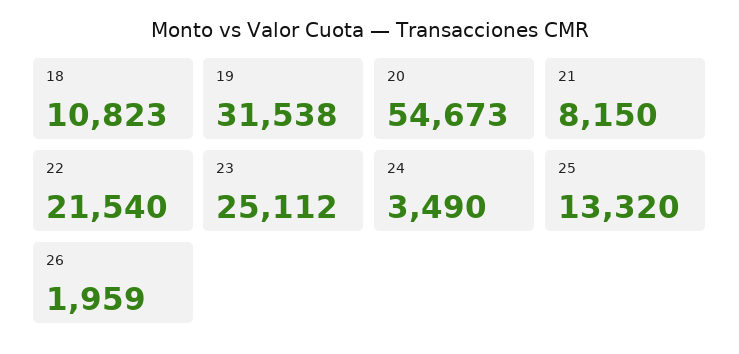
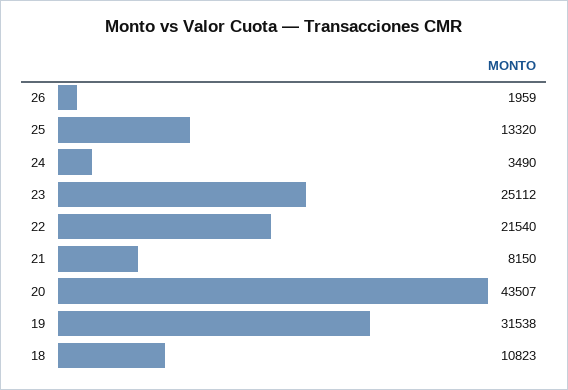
  {
    "18": 10823,
    "19": 31538,
-   "20": 54673,
+   "20": 43507,
    "21": 8150,
    "22": 21540,
    "23": 25112,
    "24": 3490,
    "25": 13320,
    "26": 1959
  }

